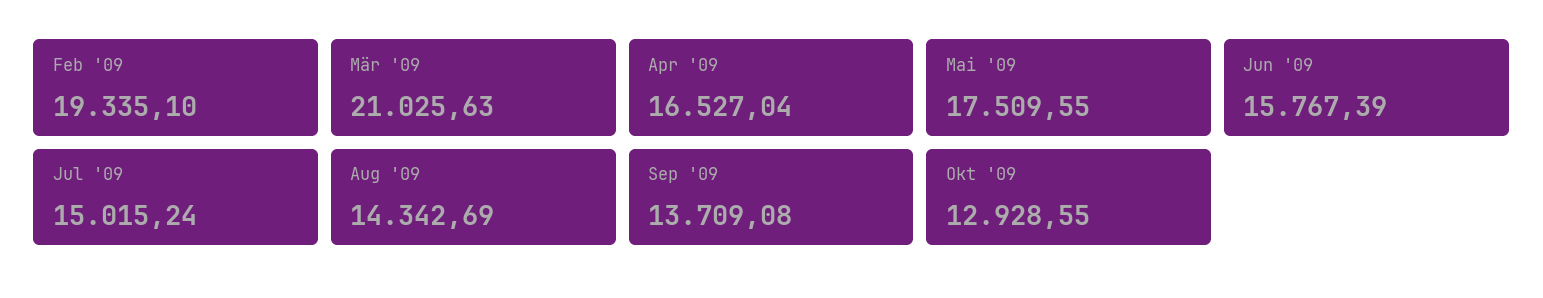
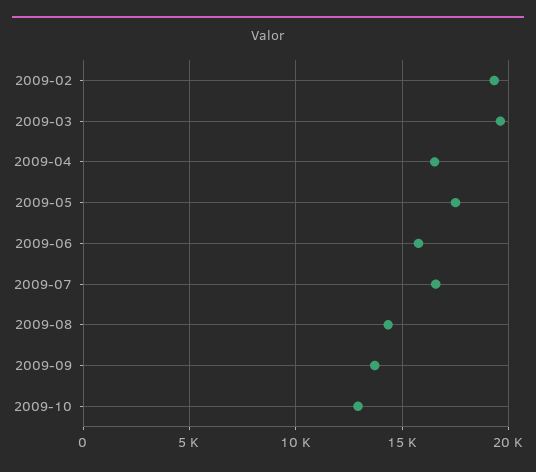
  {
    "Feb '09": 19335.1,
-   "Mär '09": 21025.63,
+   "Mär '09": 19500,
    "Apr '09": 16527.04,
    "Mai '09": 17509.55,
    "Jun '09": 15767.39,
-   "Jul '09": 15015.24,
+   "Jul '09": 16500,
    "Aug '09": 14342.69,
    "Sep '09": 13709.08,
    "Okt '09": 12928.55
  }

